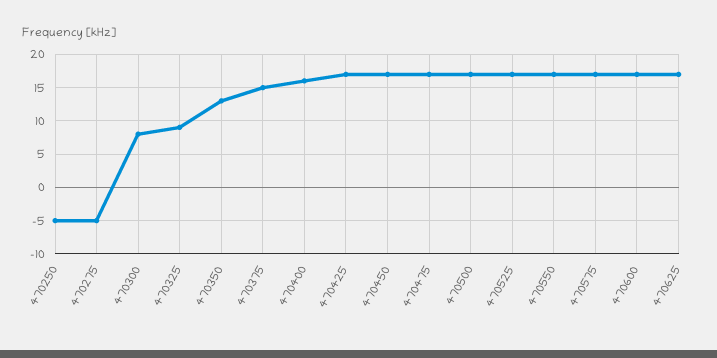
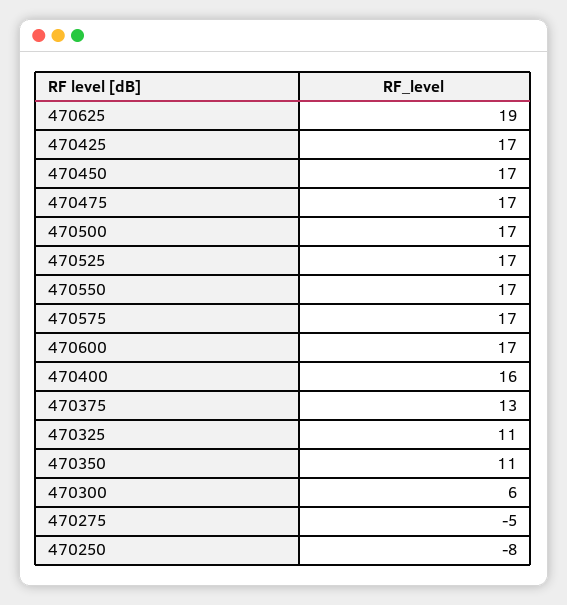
  {
-   "470250": -5,
+   "470250": -8,
    "470275": -5,
-   "470300": 8,
+   "470300": 6,
-   "470325": 9,
+   "470325": 11,
-   "470350": 13,
+   "470350": 11,
-   "470375": 15,
+   "470375": 13,
    "470400": 16,
    "470425": 17,
    "470450": 17,
    "470475": 17,
    "470500": 17,
    "470525": 17,
    "470550": 17,
    "470575": 17,
    "470600": 17,
-   "470625": 17
+   "470625": 19
  }

